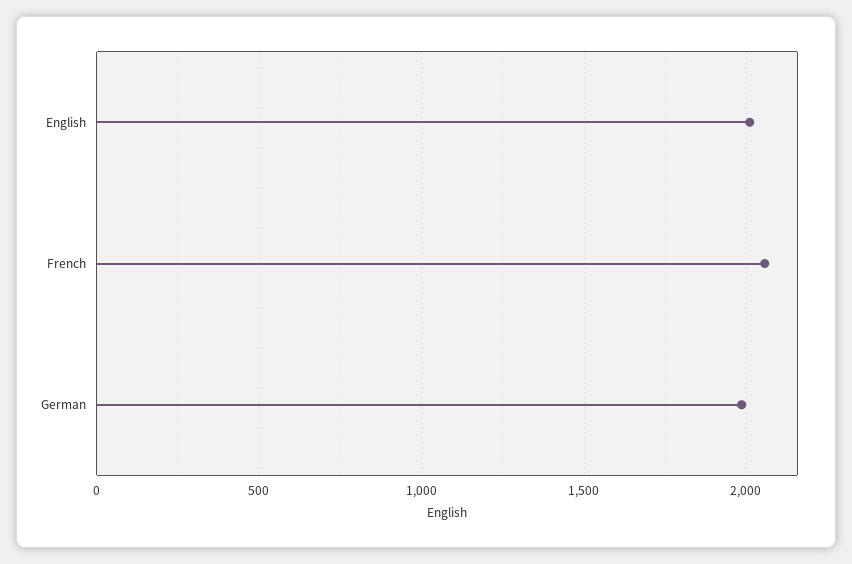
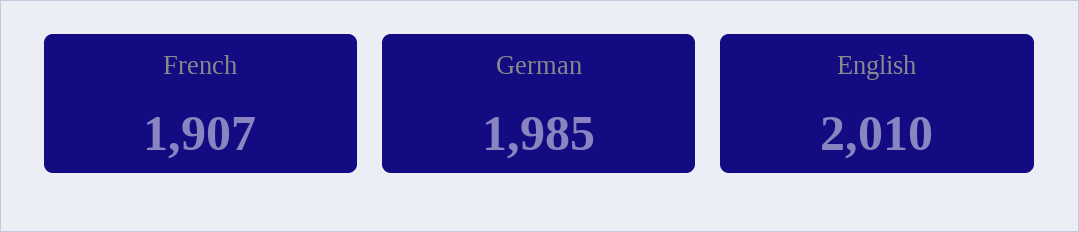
  {
    "English": 2010,
-   "French": 2050,
+   "French": 1907,
    "German": 1985
  }

